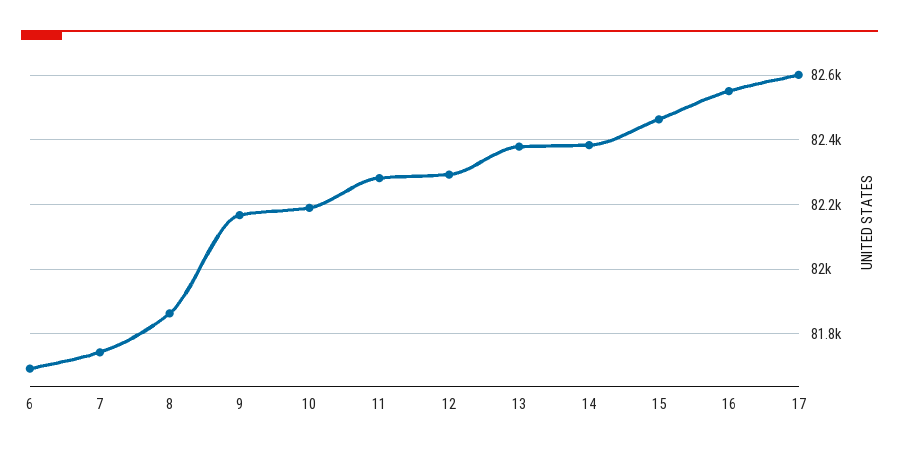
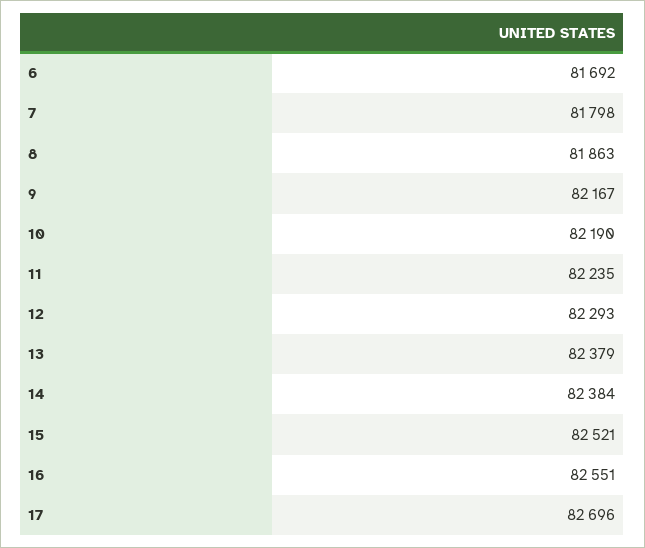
  {
    "6": 81692,
-   "7": 81740,
+   "7": 81798,
    "8": 81863,
    "9": 82167,
    "10": 82190,
-   "11": 82280,
+   "11": 82235,
    "12": 82293,
    "13": 82379,
    "14": 82384,
-   "15": 82460,
+   "15": 82521,
    "16": 82551,
-   "17": 82600
+   "17": 82696
  }

